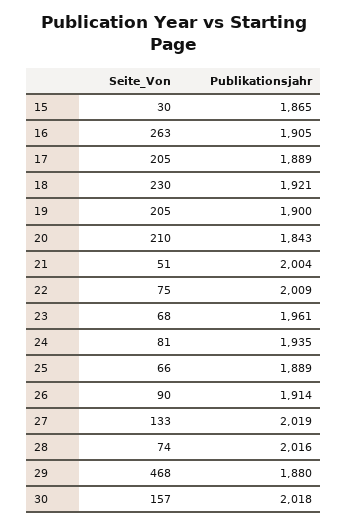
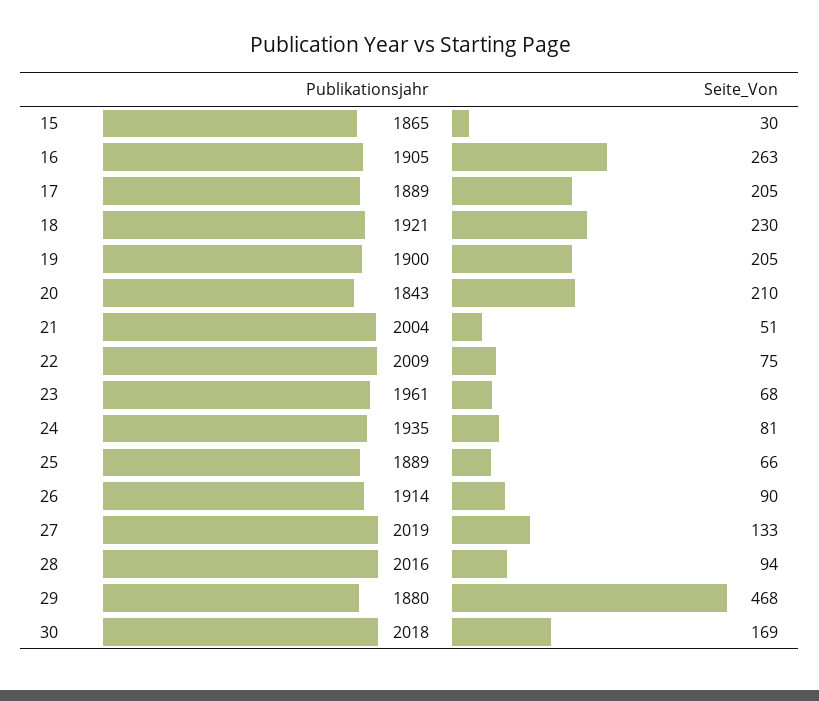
  {
    "Seite_Von": {
      "15": 30,
      "16": 263,
      "17": 205,
      "18": 230,
      "19": 205,
      "20": 210,
      "21": 51,
      "22": 75,
      "23": 68,
      "24": 81,
      "25": 66,
      "26": 90,
      "27": 133,
-     "28": 74,
+     "28": 94,
      "29": 468,
-     "30": 157
+     "30": 169
    },
    "Publikationsjahr": {
      "15": 1865,
      "16": 1905,
      "17": 1889,
      "18": 1921,
      "19": 1900,
      "20": 1843,
      "21": 2004,
      "22": 2009,
      "23": 1961,
      "24": 1935,
      "25": 1889,
      "26": 1914,
      "27": 2019,
      "28": 2016,
      "29": 1880,
      "30": 2018
    }
  }

